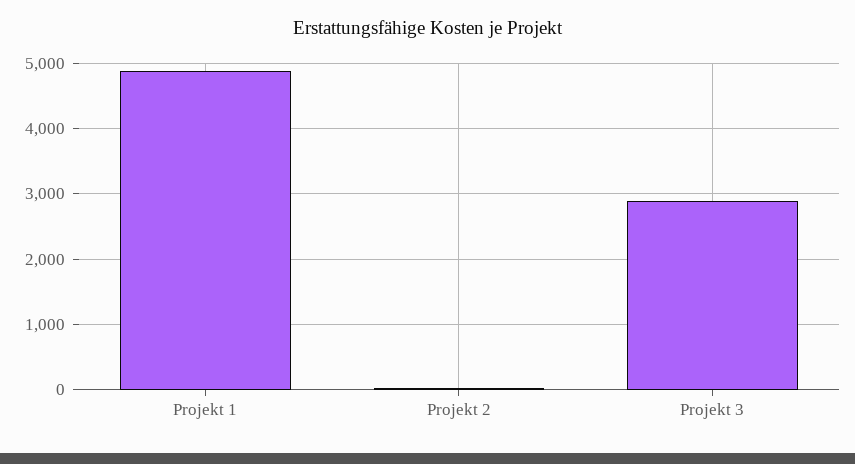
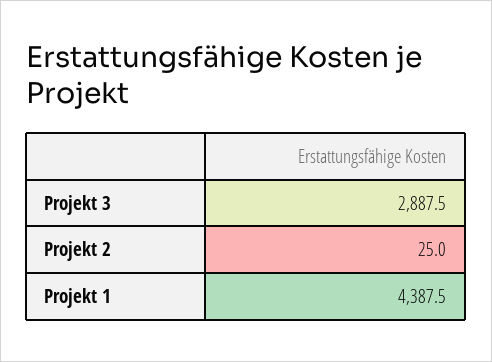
  {
-   "Projekt 1": 4900,
+   "Projekt 1": 4387.5,
    "Projekt 2": 25,
    "Projekt 3": 2887.5
  }

